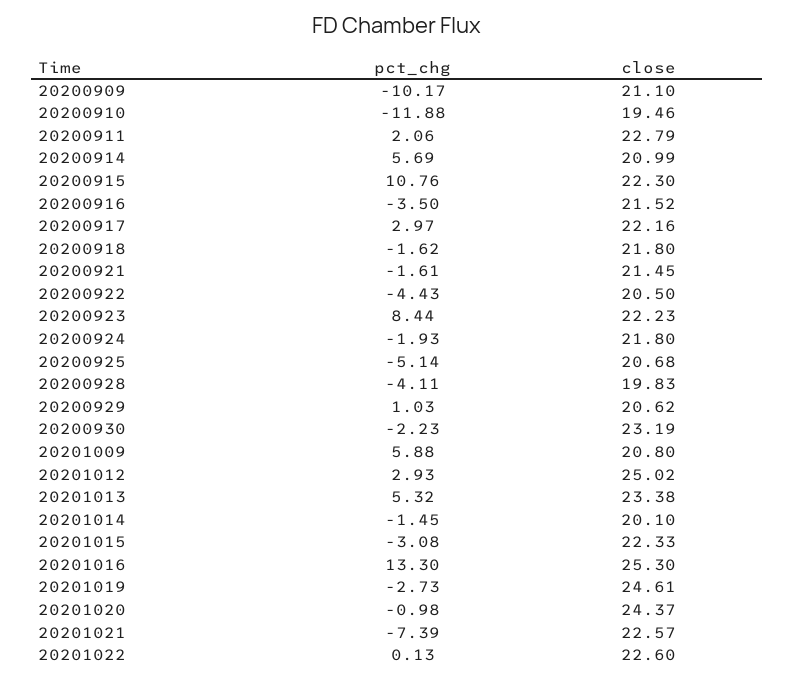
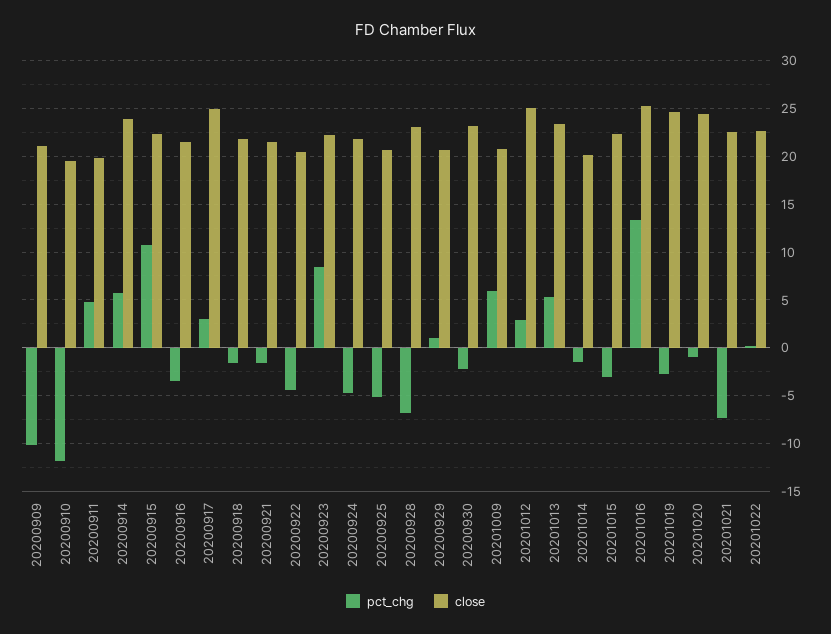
  {
    "pct_chg": {
      "20200909": -10.17,
      "20200910": -11.88,
-     "20200911": 2.06,
+     "20200911": 5,
      "20200914": 5.69,
      "20200915": 10.76,
      "20200916": -3.5,
      "20200917": 2.97,
      "20200918": -1.62,
      "20200921": -1.61,
      "20200922": -4.43,
      "20200923": 8.44,
-     "20200924": -1.93,
+     "20200924": -5,
      "20200925": -5.14,
-     "20200928": -4.11,
+     "20200928": -7,
      "20200929": 1.03,
      "20200930": -2.23,
      "20201009": 5.88,
      "20201012": 2.93,
      "20201013": 5.32,
      "20201014": -1.45,
      "20201015": -3.08,
      "20201016": 13.3,
      "20201019": -2.73,
      "20201020": -0.98,
      "20201021": -7.39,
      "20201022": 0.13
    },
    "close": {
      "20200909": 21.1,
      "20200910": 19.46,
-     "20200911": 22.79,
+     "20200911": 20,
-     "20200914": 20.99,
+     "20200914": 24,
      "20200915": 22.3,
      "20200916": 21.52,
-     "20200917": 22.16,
+     "20200917": 25,
      "20200918": 21.8,
      "20200921": 21.45,
      "20200922": 20.5,
      "20200923": 22.23,
      "20200924": 21.8,
      "20200925": 20.68,
-     "20200928": 19.83,
+     "20200928": 23,
      "20200929": 20.62,
      "20200930": 23.19,
      "20201009": 20.8,
      "20201012": 25.02,
      "20201013": 23.38,
      "20201014": 20.1,
      "20201015": 22.33,
      "20201016": 25.3,
      "20201019": 24.61,
      "20201020": 24.37,
      "20201021": 22.57,
      "20201022": 22.6
    }
  }

